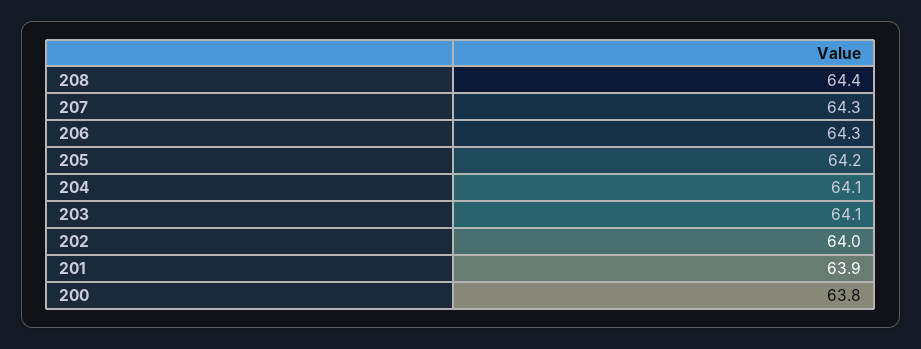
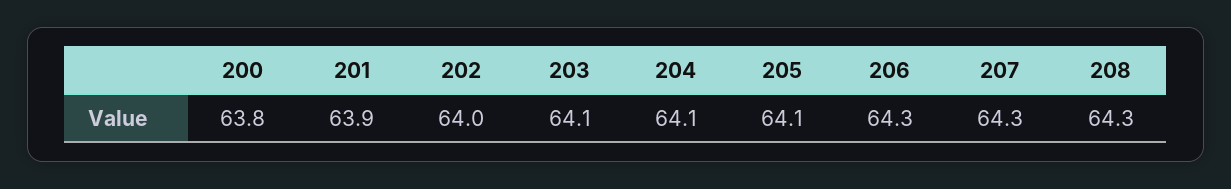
  {
-   "208": 64.4,
+   "208": 64.3,
    "207": 64.3,
    "206": 64.3,
-   "205": 64.2,
+   "205": 64.1,
    "204": 64.1,
    "203": 64.1,
    "202": 64,
    "201": 63.9,
    "200": 63.8
  }

